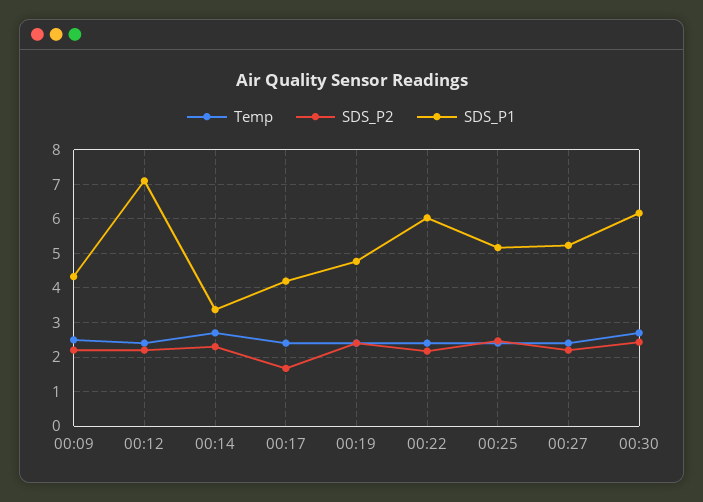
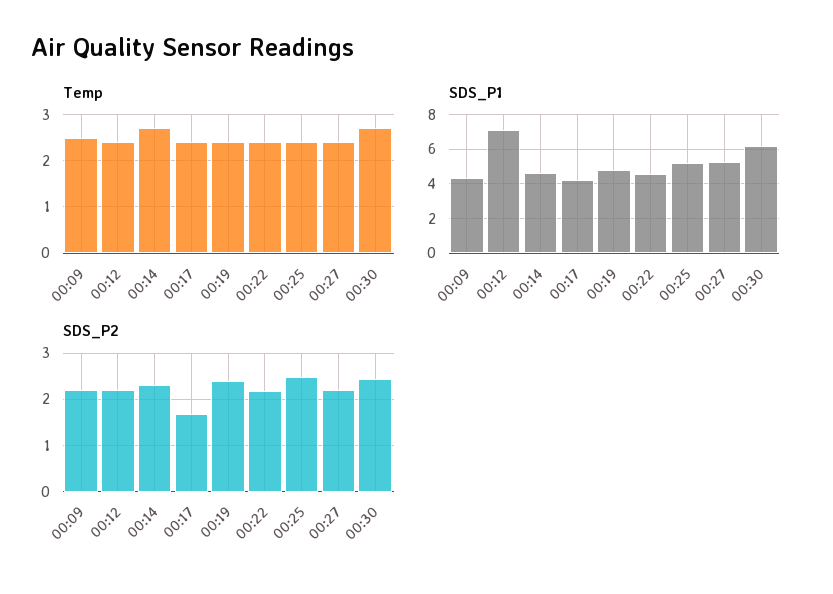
  {
    "Temp": {
      "00:09": 2.6,
      "00:12": 2.4,
      "00:14": 2.8,
      "00:17": 2.4,
      "00:19": 2.4,
      "00:22": 2.4,
      "00:25": 2.4,
      "00:27": 2.4,
      "00:30": 2.8
    },
    "SDS_P2": {
      "00:09": 2.2,
      "00:12": 2.2,
      "00:14": 2.4,
      "00:17": 1.6,
      "00:19": 2.4,
      "00:22": 2.2,
      "00:25": 2.4,
      "00:27": 2.2,
      "00:30": 2.4
    },
    "SDS_P1": {
      "00:09": 4.4,
      "00:12": 7.2,
-     "00:14": 3.4,
+     "00:14": 4.5,
      "00:17": 4.2,
      "00:19": 4.8,
-     "00:22": 6,
+     "00:22": 4.5,
      "00:25": 5.2,
      "00:27": 5.2,
      "00:30": 6.2
    }
  }

